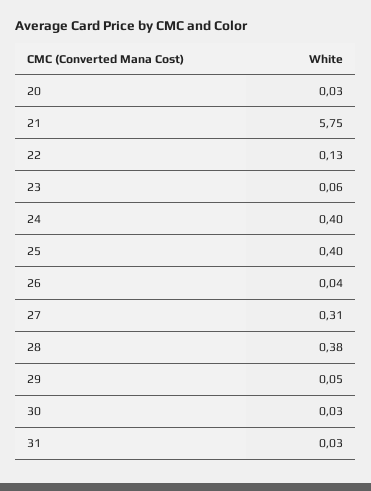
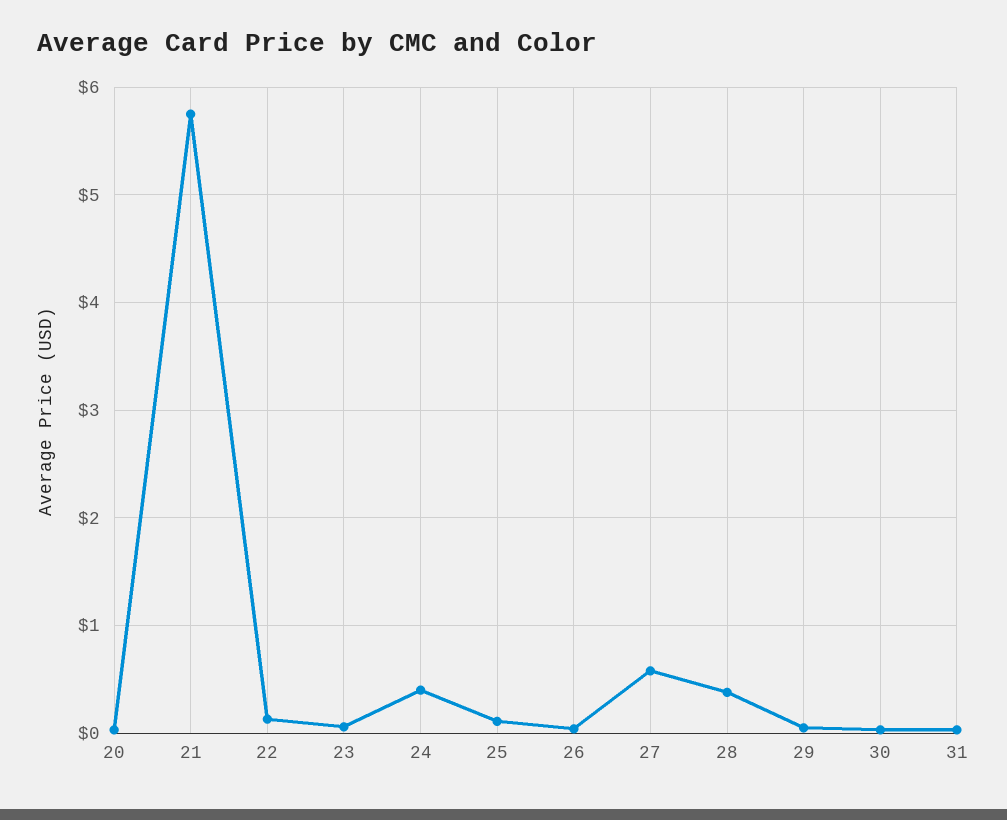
  {
    "20": 0.03,
    "21": 5.75,
    "22": 0.13,
    "23": 0.06,
    "24": 0.4,
-   "25": 0.4,
+   "25": 0.1,
    "26": 0.04,
-   "27": 0.31,
+   "27": 0.6,
    "28": 0.38,
    "29": 0.05,
    "30": 0.03,
    "31": 0.03
  }

